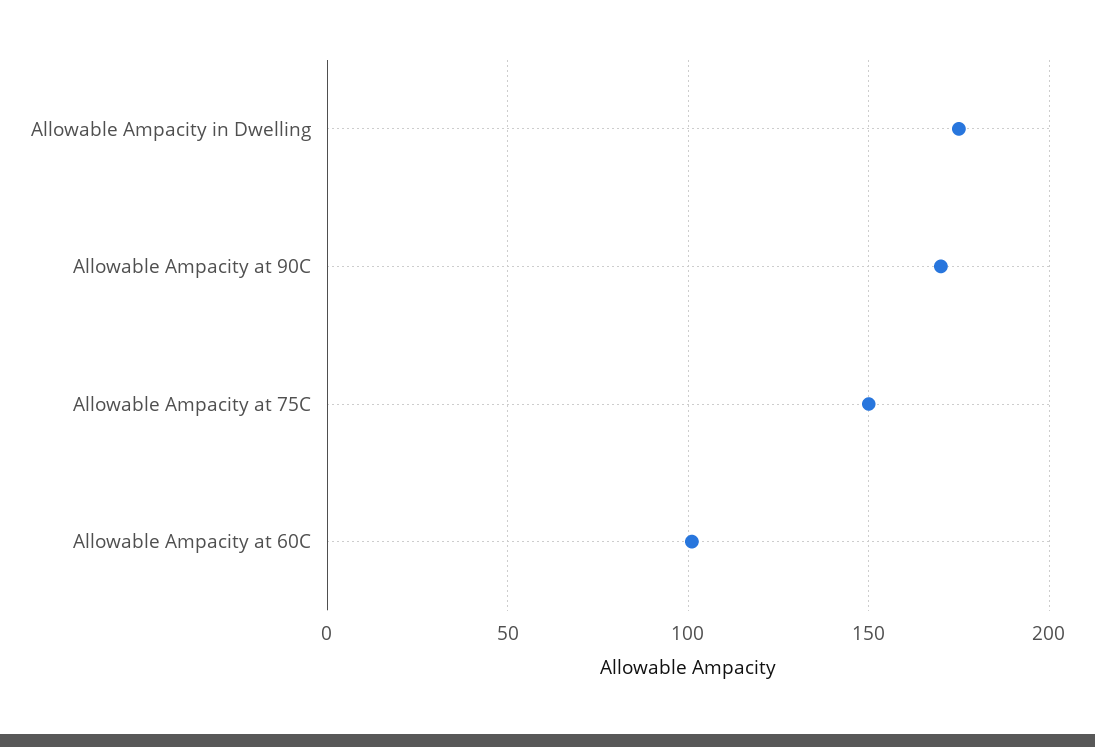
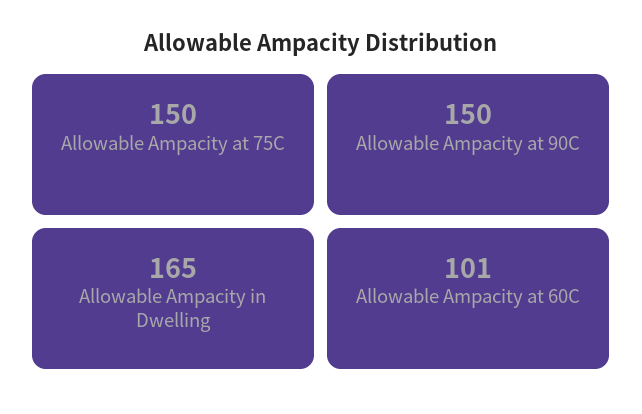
  {
-   "Allowable Ampacity in Dwelling": 175,
+   "Allowable Ampacity in Dwelling": 165,
-   "Allowable Ampacity at 90C": 170,
+   "Allowable Ampacity at 90C": 150,
    "Allowable Ampacity at 75C": 150,
    "Allowable Ampacity at 60C": 101
  }

